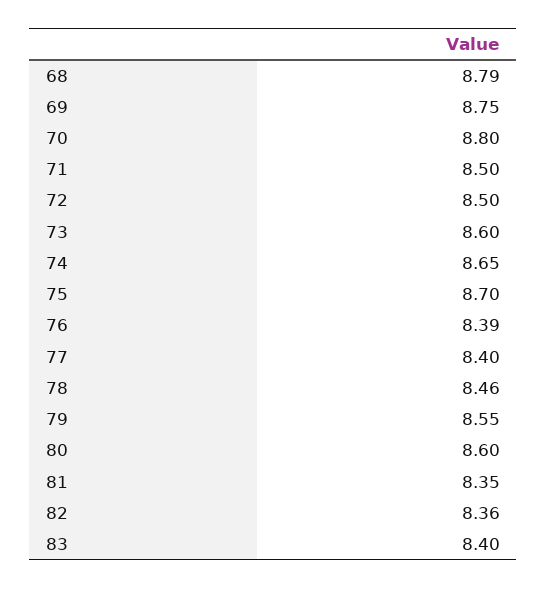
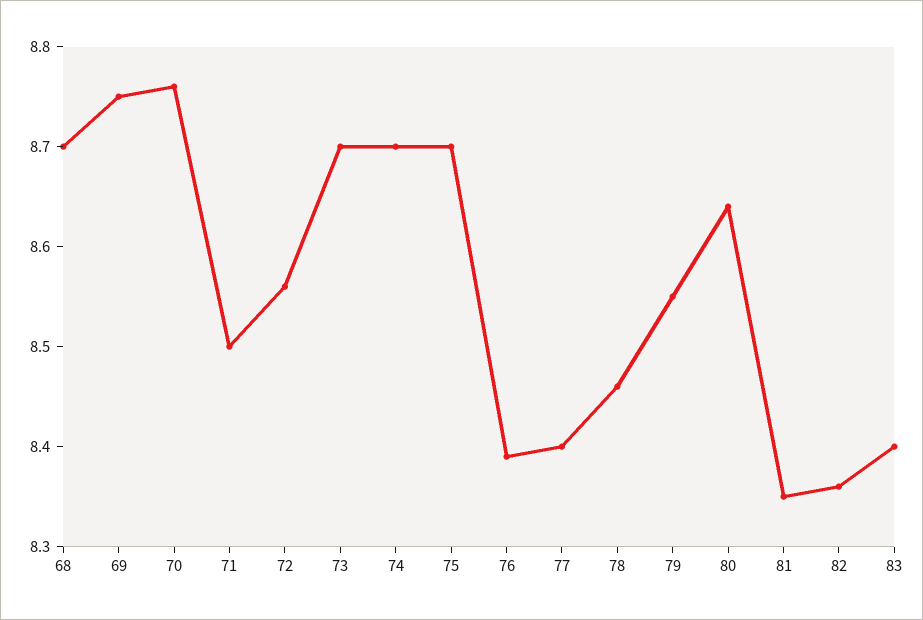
  {
-   "68": 8.79,
+   "68": 8.7,
    "69": 8.75,
-   "70": 8.8,
+   "70": 8.76,
    "71": 8.5,
-   "72": 8.5,
+   "72": 8.56,
-   "73": 8.6,
+   "73": 8.7,
-   "74": 8.65,
+   "74": 8.7,
    "75": 8.7,
    "76": 8.39,
    "77": 8.4,
    "78": 8.46,
    "79": 8.55,
-   "80": 8.6,
+   "80": 8.64,
    "81": 8.35,
    "82": 8.36,
    "83": 8.4
  }

